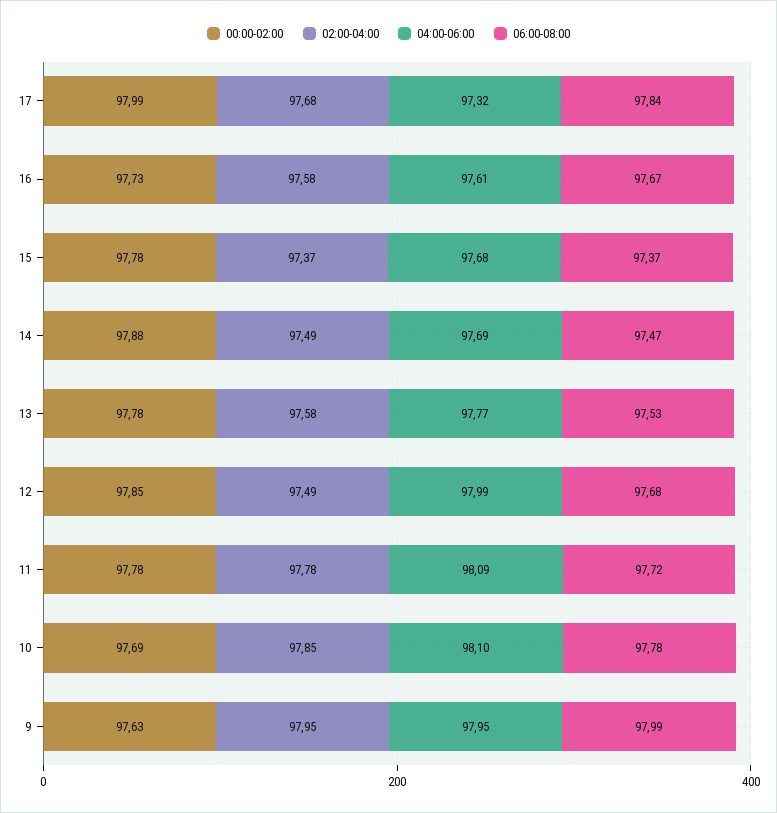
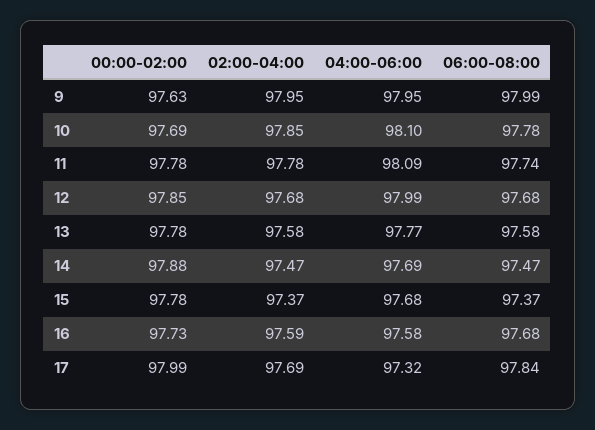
  {
    "00:00-02:00": {
      "17": 97.99,
      "16": 97.73,
      "15": 97.78,
      "14": 97.88,
      "13": 97.78,
      "12": 97.85,
      "11": 97.78,
      "10": 97.69,
      "9": 97.63
    },
    "02:00-04:00": {
-     "17": 97.68,
+     "17": 97.69,
-     "16": 97.58,
+     "16": 97.59,
      "15": 97.37,
-     "14": 97.49,
+     "14": 97.47,
      "13": 97.58,
-     "12": 97.49,
+     "12": 97.68,
      "11": 97.78,
      "10": 97.85,
      "9": 97.95
    },
    "04:00-06:00": {
      "17": 97.32,
-     "16": 97.61,
+     "16": 97.58,
      "15": 97.68,
      "14": 97.69,
      "13": 97.77,
      "12": 97.99,
      "11": 98.09,
      "10": 98.1,
      "9": 97.95
    },
    "06:00-08:00": {
      "17": 97.84,
-     "16": 97.67,
+     "16": 97.68,
      "15": 97.37,
      "14": 97.47,
-     "13": 97.53,
+     "13": 97.58,
      "12": 97.68,
-     "11": 97.72,
+     "11": 97.74,
      "10": 97.78,
      "9": 97.99
    }
  }

